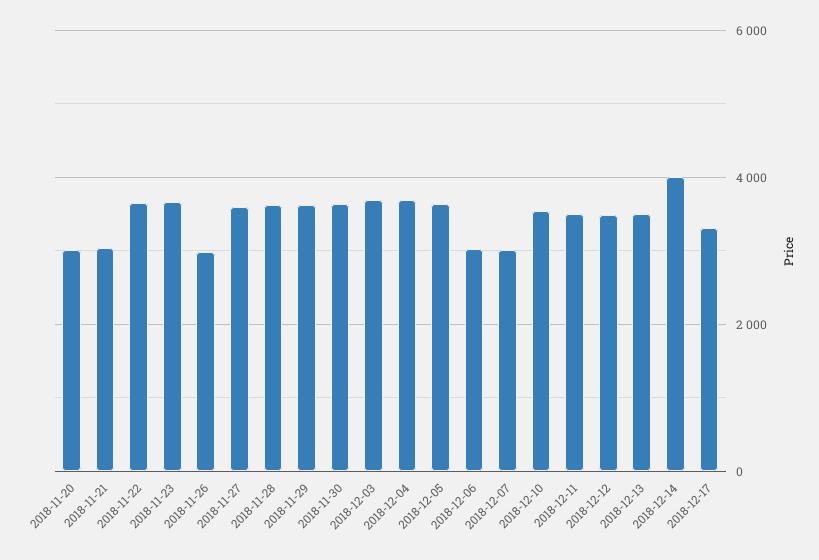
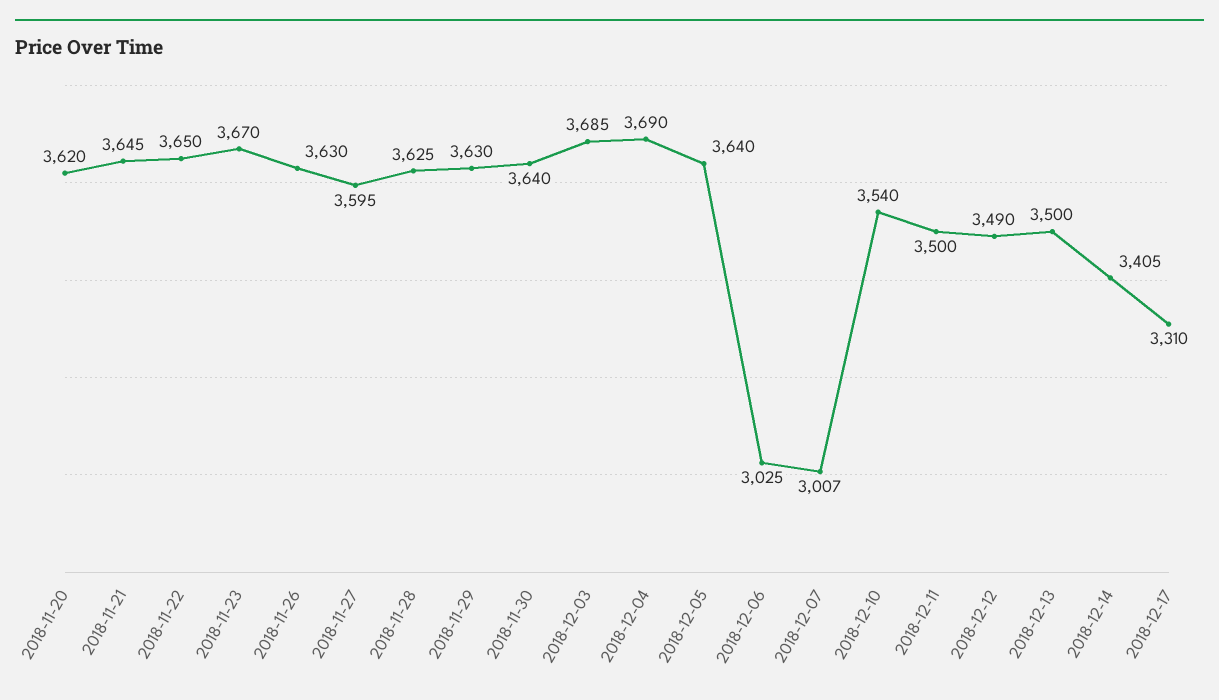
  {
-   "2018-11-20": 3000,
+   "2018-11-20": 3620,
-   "2018-11-21": 3000,
+   "2018-11-21": 3645,
    "2018-11-22": 3650,
    "2018-11-23": 3670,
-   "2018-11-26": 3000,
+   "2018-11-26": 3630,
    "2018-11-27": 3595,
    "2018-11-28": 3625,
    "2018-11-29": 3630,
    "2018-11-30": 3640,
    "2018-12-03": 3685,
    "2018-12-04": 3690,
    "2018-12-05": 3640,
    "2018-12-06": 3025,
    "2018-12-07": 3007,
    "2018-12-10": 3540,
    "2018-12-11": 3500,
    "2018-12-12": 3490,
    "2018-12-13": 3500,
-   "2018-12-14": 4000,
+   "2018-12-14": 3405,
    "2018-12-17": 3310
  }

